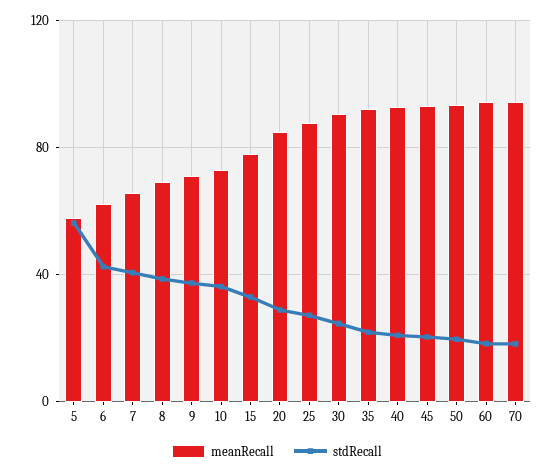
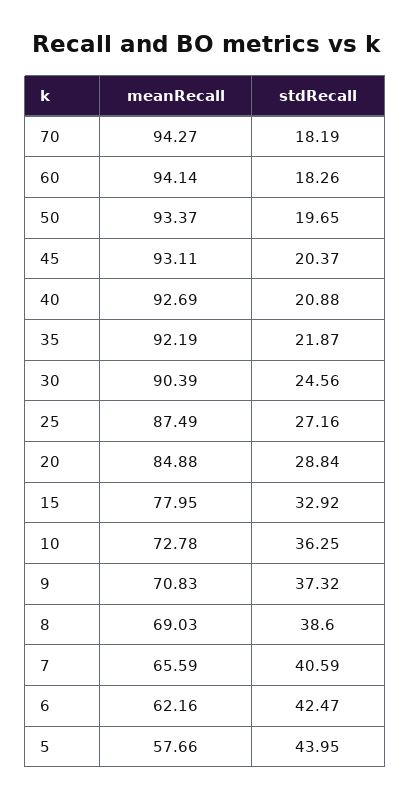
  {
    "meanRecall": {
      "5": 57.66,
      "6": 62.16,
      "7": 65.59,
      "8": 69.03,
      "9": 70.83,
      "10": 72.78,
      "15": 77.95,
      "20": 84.88,
      "25": 87.49,
      "30": 90.39,
      "35": 92.19,
      "40": 92.69,
      "45": 93.11,
      "50": 93.37,
      "60": 94.14,
      "70": 94.27
    },
    "stdRecall": {
-     "5": 55,
+     "5": 43.95,
      "6": 42.47,
      "7": 40.59,
      "8": 38.6,
      "9": 37.32,
      "10": 36.25,
      "15": 32.92,
      "20": 28.84,
      "25": 27.16,
      "30": 24.56,
      "35": 21.87,
      "40": 20.88,
      "45": 20.37,
      "50": 19.65,
      "60": 18.26,
      "70": 18.19
    }
  }

